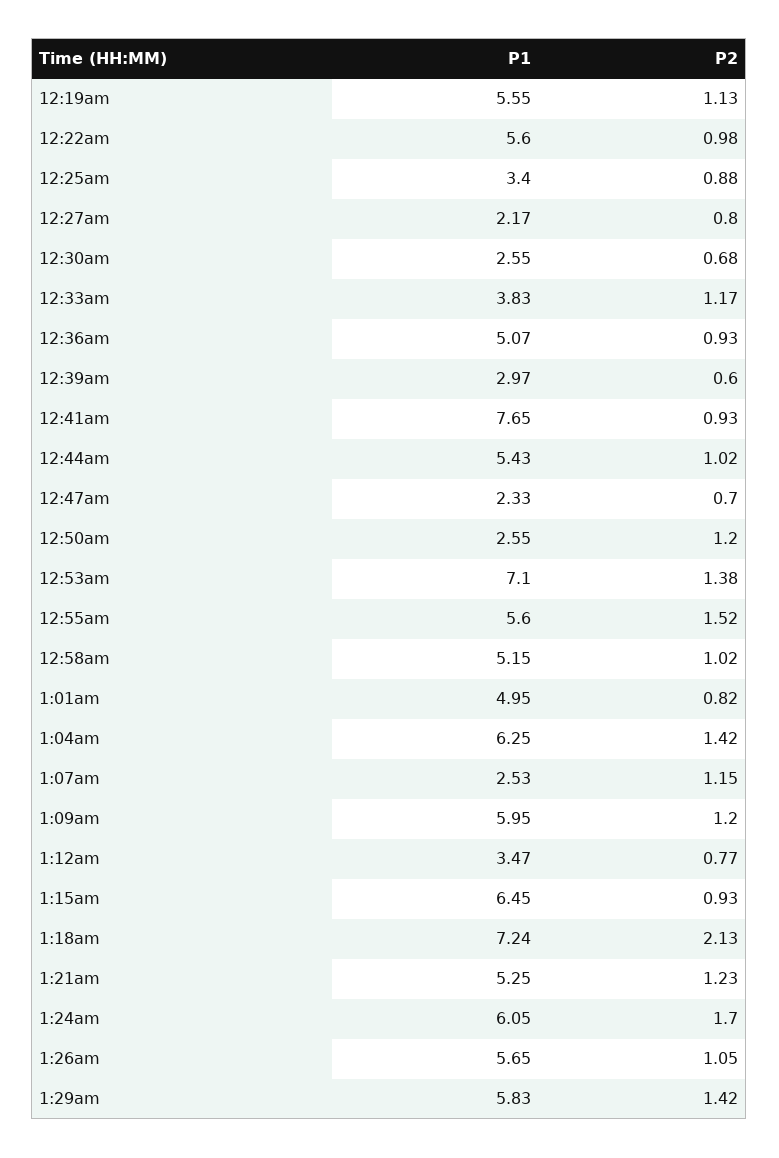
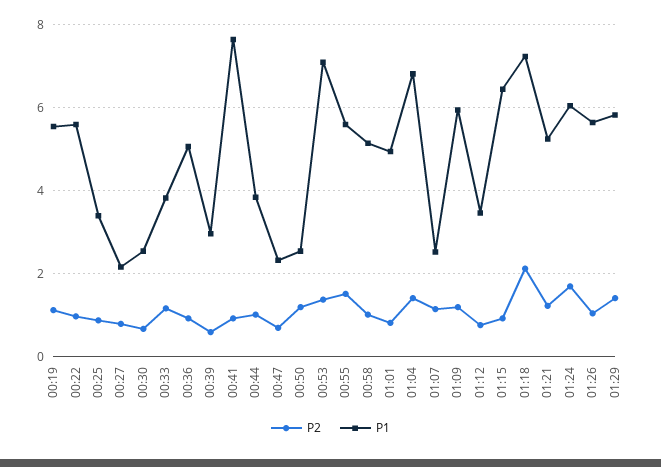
  {
    "P1": {
      "12:19am": 5.55,
      "12:22am": 5.6,
      "12:25am": 3.4,
      "12:27am": 2.17,
      "12:30am": 2.55,
      "12:33am": 3.83,
      "12:36am": 5.07,
      "12:39am": 2.97,
      "12:41am": 7.65,
-     "12:44am": 5.43,
+     "12:44am": 3.8,
      "12:47am": 2.33,
      "12:50am": 2.55,
      "12:53am": 7.1,
      "12:55am": 5.6,
      "12:58am": 5.15,
      "1:01am": 4.95,
-     "1:04am": 6.25,
+     "1:04am": 6.8,
      "1:07am": 2.53,
      "1:09am": 5.95,
      "1:12am": 3.47,
      "1:15am": 6.45,
      "1:18am": 7.24,
      "1:21am": 5.25,
      "1:24am": 6.05,
      "1:26am": 5.65,
      "1:29am": 5.83
    },
    "P2": {
      "12:19am": 1.13,
      "12:22am": 0.98,
      "12:25am": 0.88,
      "12:27am": 0.8,
      "12:30am": 0.68,
      "12:33am": 1.17,
      "12:36am": 0.93,
      "12:39am": 0.6,
      "12:41am": 0.93,
      "12:44am": 1.02,
      "12:47am": 0.7,
      "12:50am": 1.2,
      "12:53am": 1.38,
      "12:55am": 1.52,
      "12:58am": 1.02,
      "1:01am": 0.82,
      "1:04am": 1.42,
      "1:07am": 1.15,
      "1:09am": 1.2,
      "1:12am": 0.77,
      "1:15am": 0.93,
      "1:18am": 2.13,
      "1:21am": 1.23,
      "1:24am": 1.7,
      "1:26am": 1.05,
      "1:29am": 1.42
    }
  }

